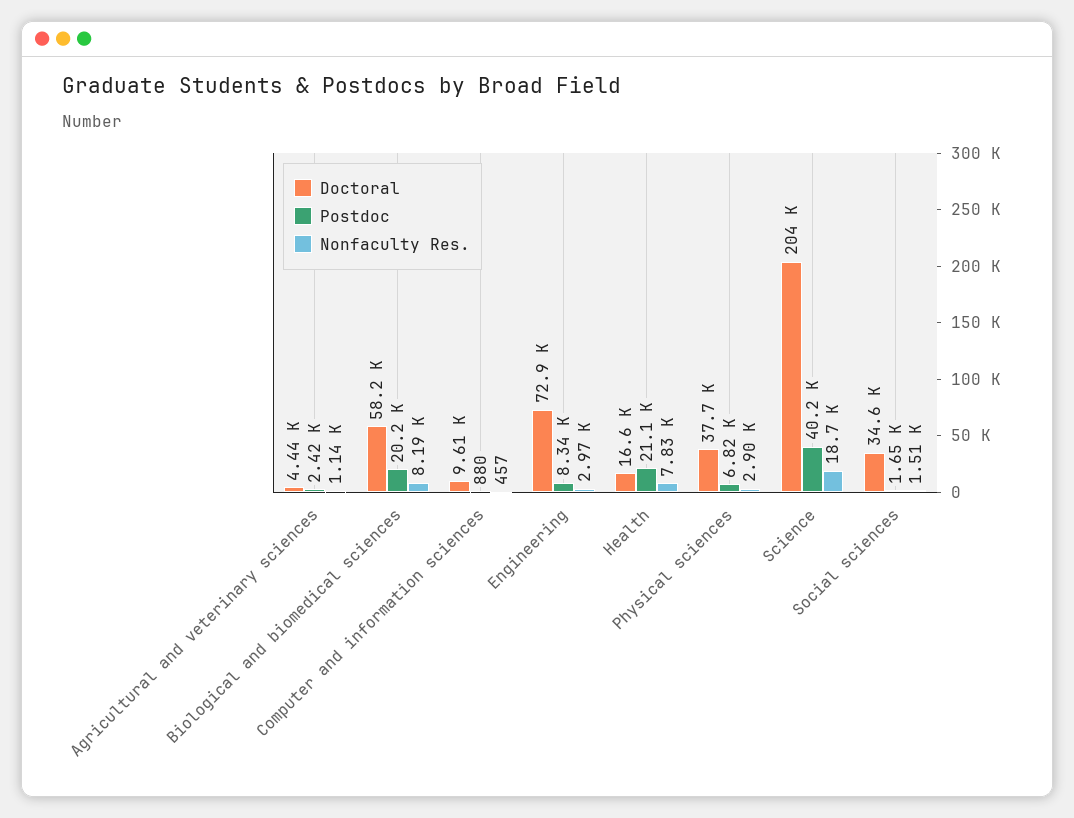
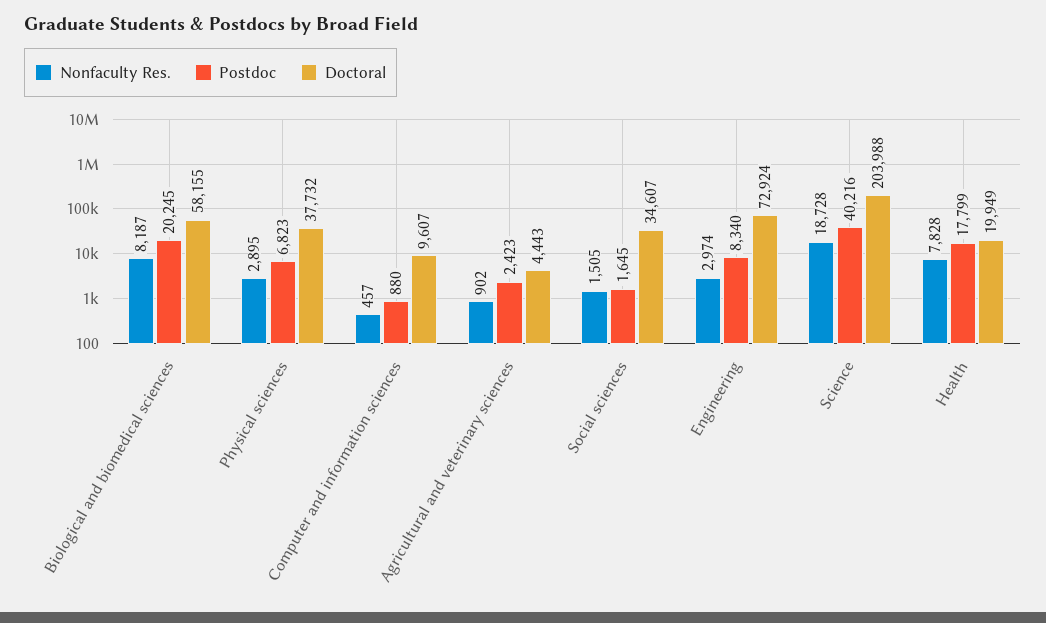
  {
    "Doctoral": {
      "Agricultural and veterinary sciences": 4443,
      "Biological and biomedical sciences": 58155,
      "Computer and information sciences": 9607,
      "Engineering": 72924,
-     "Health": 16600,
+     "Health": 19949,
      "Physical sciences": 37732,
      "Science": 203988,
      "Social sciences": 34607
    },
    "Postdoc": {
      "Agricultural and veterinary sciences": 2423,
      "Biological and biomedical sciences": 20245,
      "Computer and information sciences": 880,
      "Engineering": 8340,
-     "Health": 21100,
+     "Health": 17799,
      "Physical sciences": 6823,
      "Science": 40216,
      "Social sciences": 1645
    },
    "Nonfaculty Res.": {
-     "Agricultural and veterinary sciences": 1140,
+     "Agricultural and veterinary sciences": 902,
      "Biological and biomedical sciences": 8187,
      "Computer and information sciences": 457,
      "Engineering": 2974,
      "Health": 7828,
      "Physical sciences": 2895,
      "Science": 18728,
      "Social sciences": 1505
    }
  }

